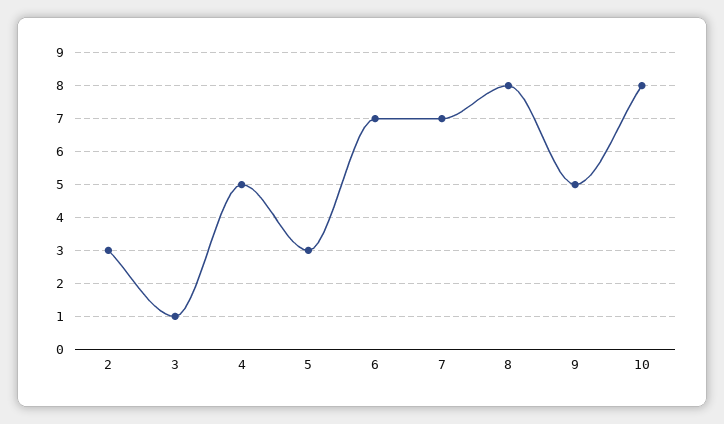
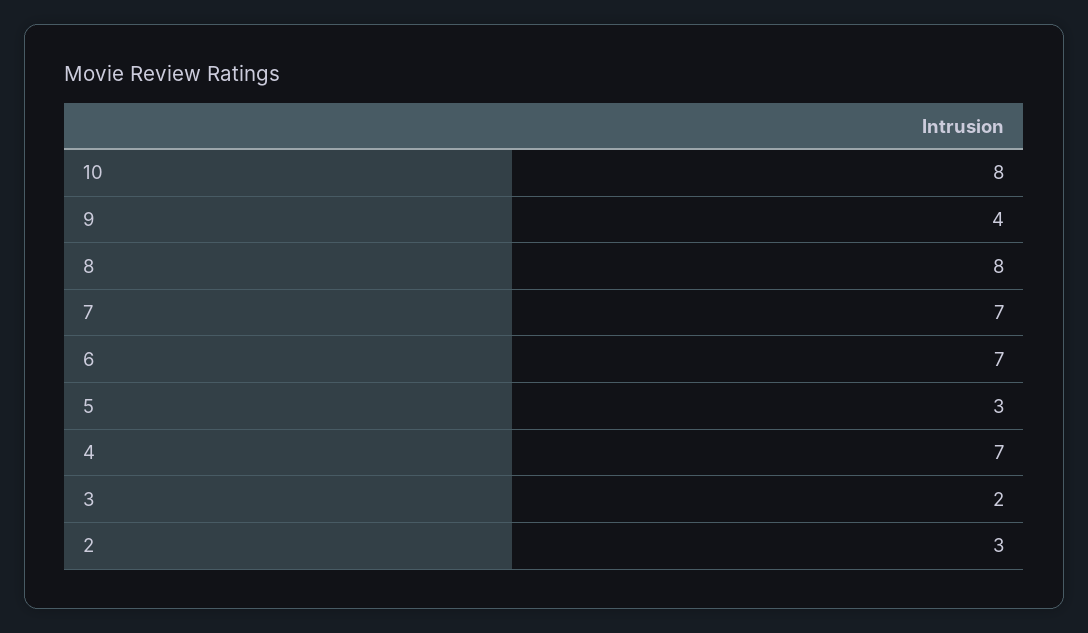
  {
    "2": 3,
-   "3": 1,
+   "3": 2,
-   "4": 5,
+   "4": 7,
    "5": 3,
    "6": 7,
    "7": 7,
    "8": 8,
-   "9": 5,
+   "9": 4,
    "10": 8
  }

